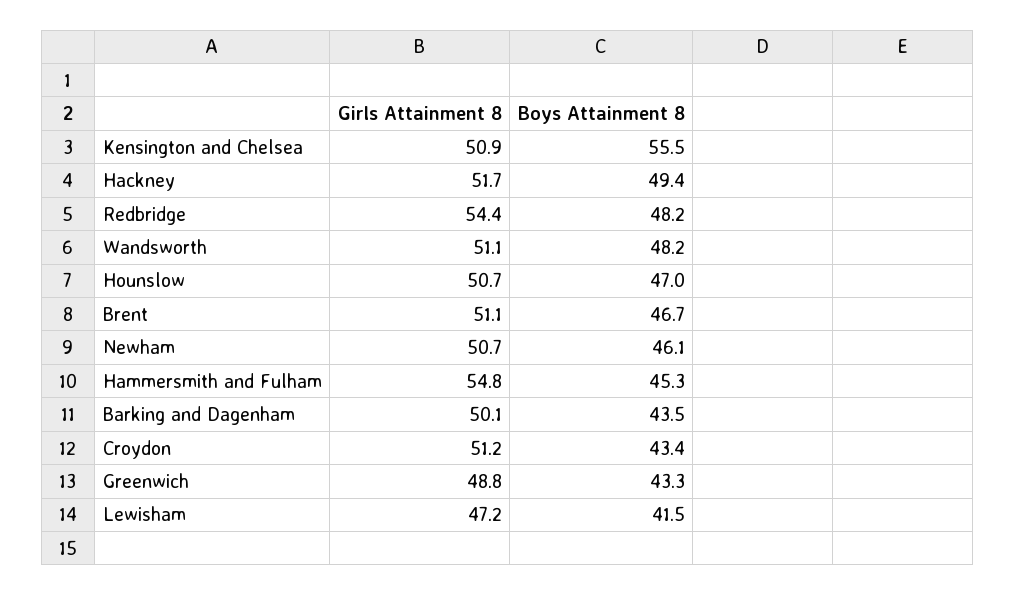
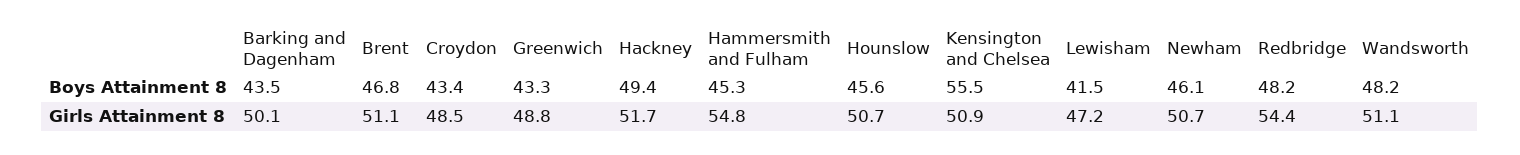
  {
    "Girls Attainment 8": {
      "Kensington and Chelsea": 50.9,
      "Hackney": 51.7,
      "Redbridge": 54.4,
      "Wandsworth": 51.1,
      "Hounslow": 50.7,
      "Brent": 51.1,
      "Newham": 50.7,
      "Hammersmith and Fulham": 54.8,
      "Barking and Dagenham": 50.1,
-     "Croydon": 51.2,
+     "Croydon": 48.5,
      "Greenwich": 48.8,
      "Lewisham": 47.2
    },
    "Boys Attainment 8": {
      "Kensington and Chelsea": 55.5,
      "Hackney": 49.4,
      "Redbridge": 48.2,
      "Wandsworth": 48.2,
-     "Hounslow": 47,
+     "Hounslow": 45.6,
-     "Brent": 46.7,
+     "Brent": 46.8,
      "Newham": 46.1,
      "Hammersmith and Fulham": 45.3,
      "Barking and Dagenham": 43.5,
      "Croydon": 43.4,
      "Greenwich": 43.3,
      "Lewisham": 41.5
    }
  }

